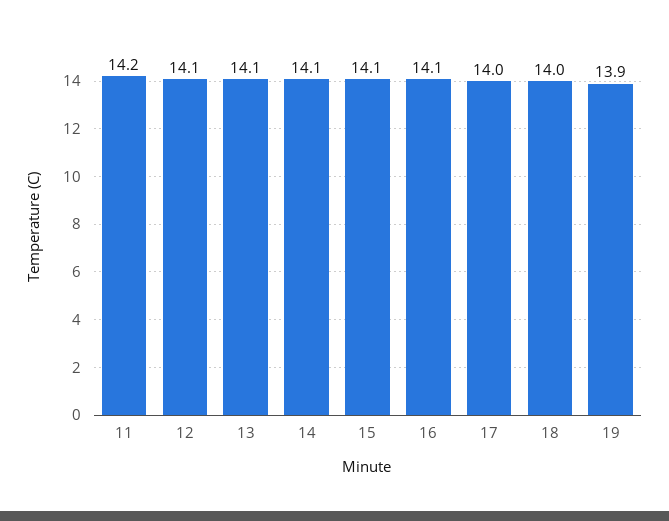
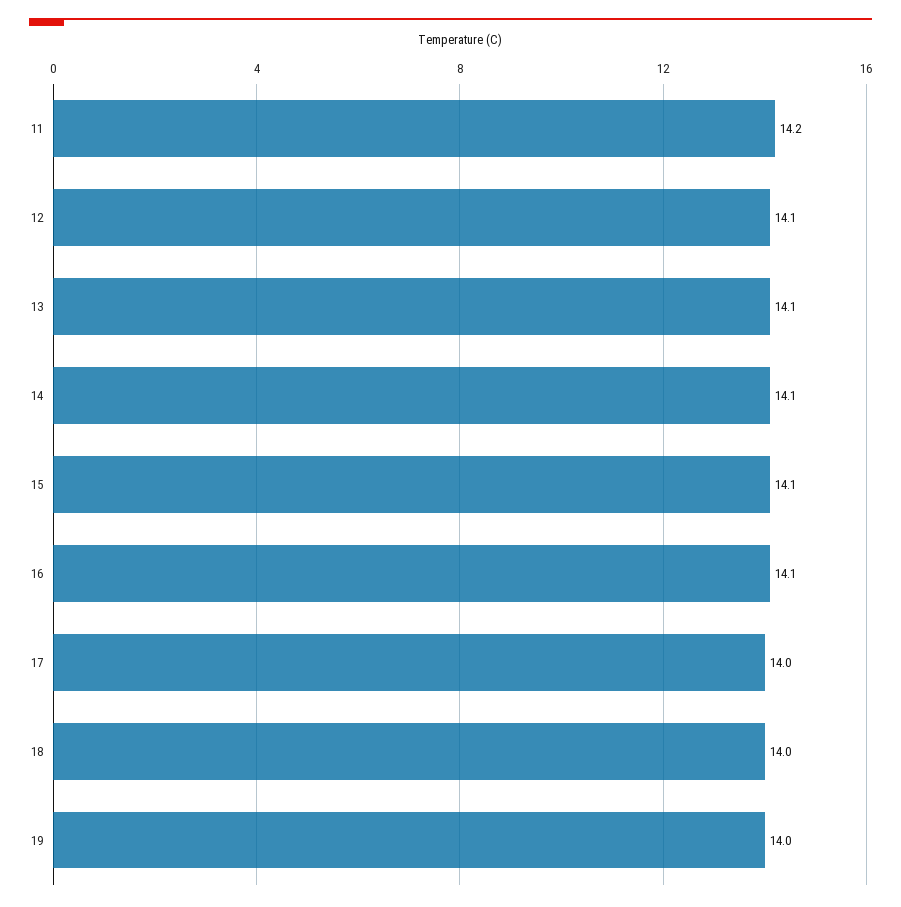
  {
    "11": 14.2,
    "12": 14.1,
    "13": 14.1,
    "14": 14.1,
    "15": 14.1,
    "16": 14.1,
    "17": 14,
    "18": 14,
-   "19": 13.9
+   "19": 14
  }

